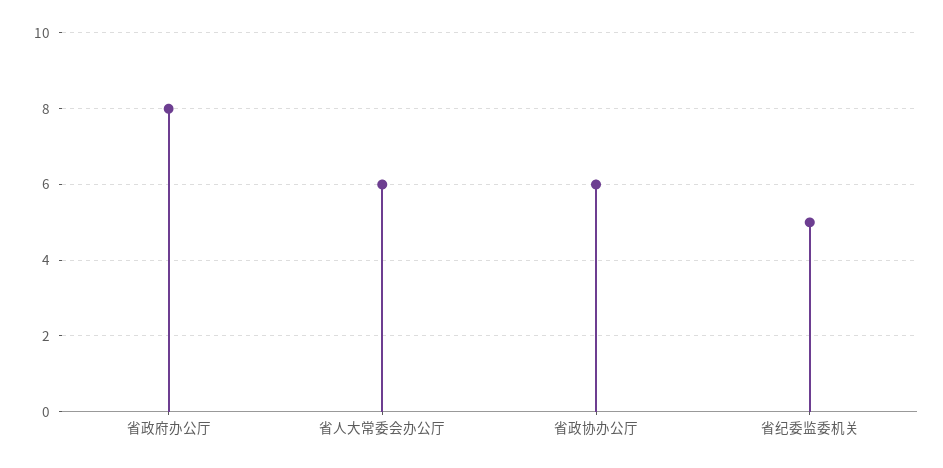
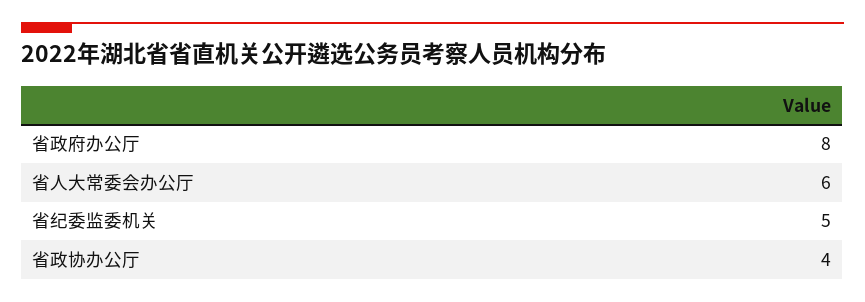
  {
    "省政府办公厅": 8,
    "省人大常委会办公厅": 6,
-   "省政协办公厅": 6,
+   "省政协办公厅": 4,
    "省纪委监委机关": 5
  }

